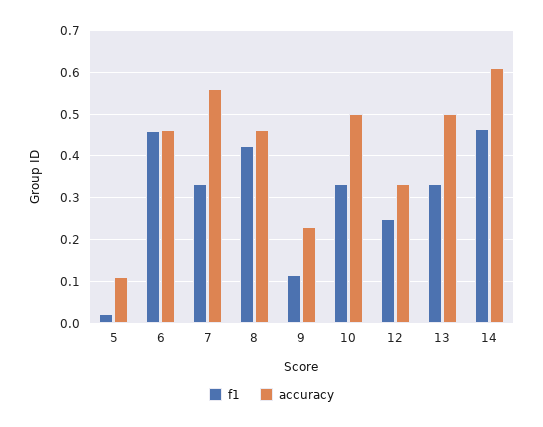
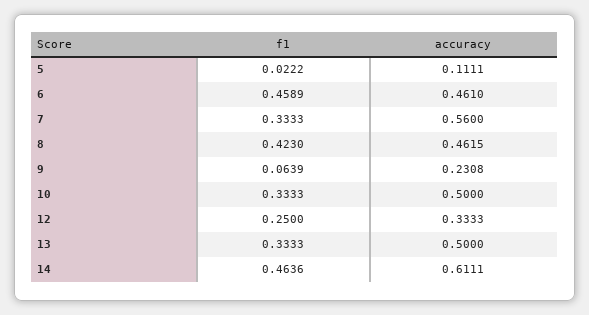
  {
    "f1": {
      "5": 0.0222,
      "6": 0.4589,
      "7": 0.3333,
      "8": 0.423,
-     "9": 0.12,
+     "9": 0.0639,
      "10": 0.3333,
      "12": 0.25,
      "13": 0.3333,
      "14": 0.4636
    },
    "accuracy": {
      "5": 0.1111,
      "6": 0.461,
      "7": 0.56,
      "8": 0.4615,
      "9": 0.2308,
      "10": 0.5,
      "12": 0.3333,
      "13": 0.5,
      "14": 0.6111
    }
  }

